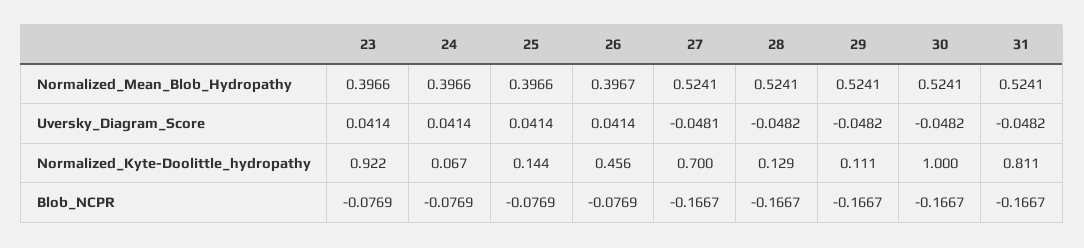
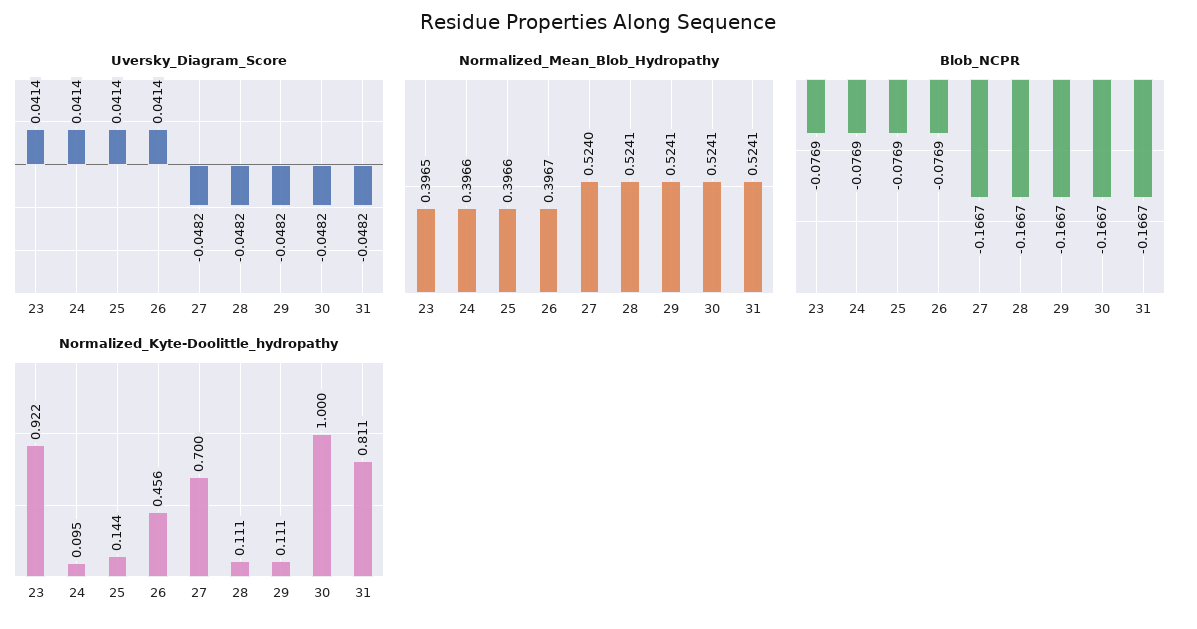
  {
    "Normalized_Mean_Blob_Hydropathy": {
-     "23": 0.3966,
+     "23": 0.3965,
      "24": 0.3966,
      "25": 0.3966,
      "26": 0.3967,
-     "27": 0.5241,
+     "27": 0.524,
      "28": 0.5241,
      "29": 0.5241,
      "30": 0.5241,
      "31": 0.5241
    },
    "Uversky_Diagram_Score": {
      "23": 0.0414,
      "24": 0.0414,
      "25": 0.0414,
      "26": 0.0414,
-     "27": -0.0481,
+     "27": -0.0482,
      "28": -0.0482,
      "29": -0.0482,
      "30": -0.0482,
      "31": -0.0482
    },
    "Normalized_Kyte-Doolittle_hydropathy": {
      "23": 0.922,
-     "24": 0.067,
+     "24": 0.095,
      "25": 0.144,
      "26": 0.456,
      "27": 0.7,
-     "28": 0.129,
+     "28": 0.111,
      "29": 0.111,
      "30": 1,
      "31": 0.811
    },
    "Blob_NCPR": {
      "23": -0.0769,
      "24": -0.0769,
      "25": -0.0769,
      "26": -0.0769,
      "27": -0.1667,
      "28": -0.1667,
      "29": -0.1667,
      "30": -0.1667,
      "31": -0.1667
    }
  }

